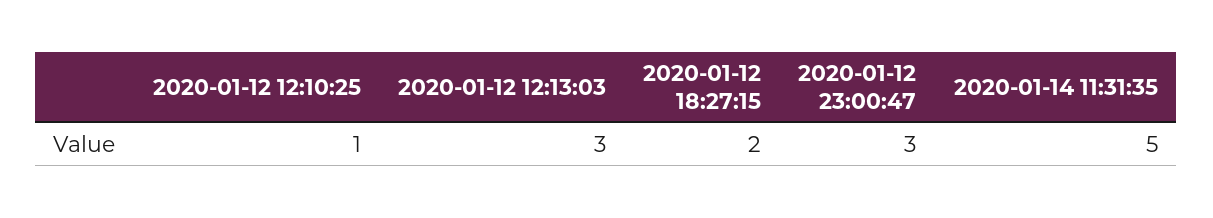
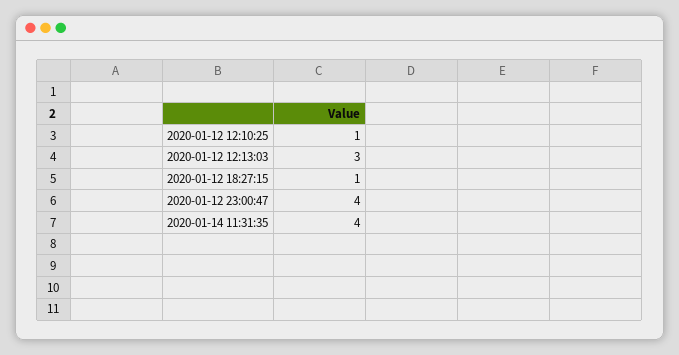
  {
    "2020-01-12 12:10:25": 1,
    "2020-01-12 12:13:03": 3,
-   "2020-01-12 18:27:15": 2,
+   "2020-01-12 18:27:15": 1,
-   "2020-01-12 23:00:47": 3,
+   "2020-01-12 23:00:47": 4,
-   "2020-01-14 11:31:35": 5
+   "2020-01-14 11:31:35": 4
  }

